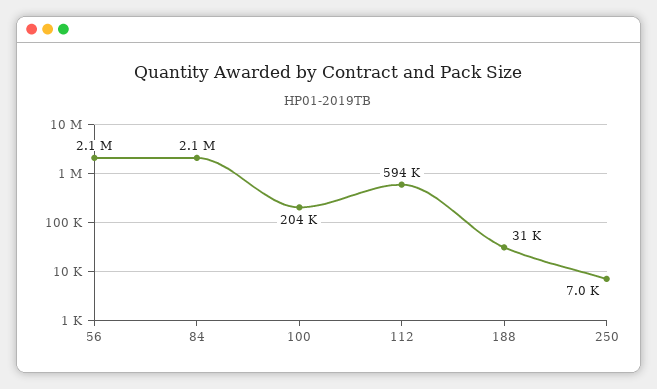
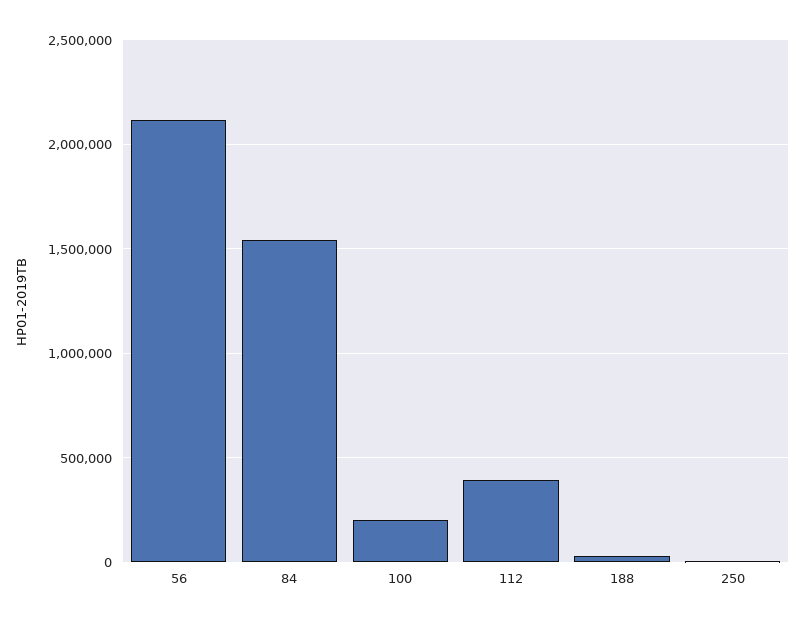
  {
    "56": 2100000,
-   "84": 2100000,
+   "84": 1550000,
    "100": 204000,
-   "112": 594000,
+   "112": 400000,
    "188": 31000,
    "250": 7000
  }

